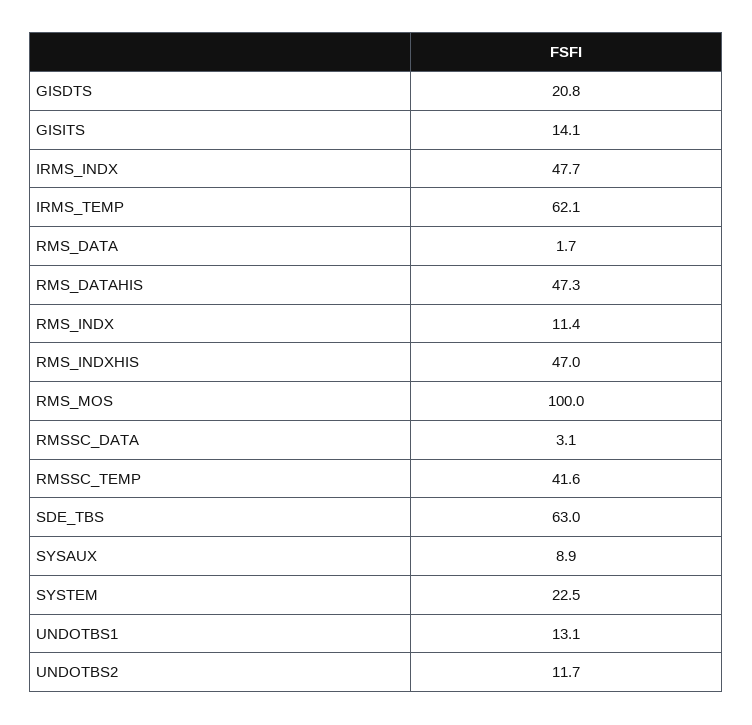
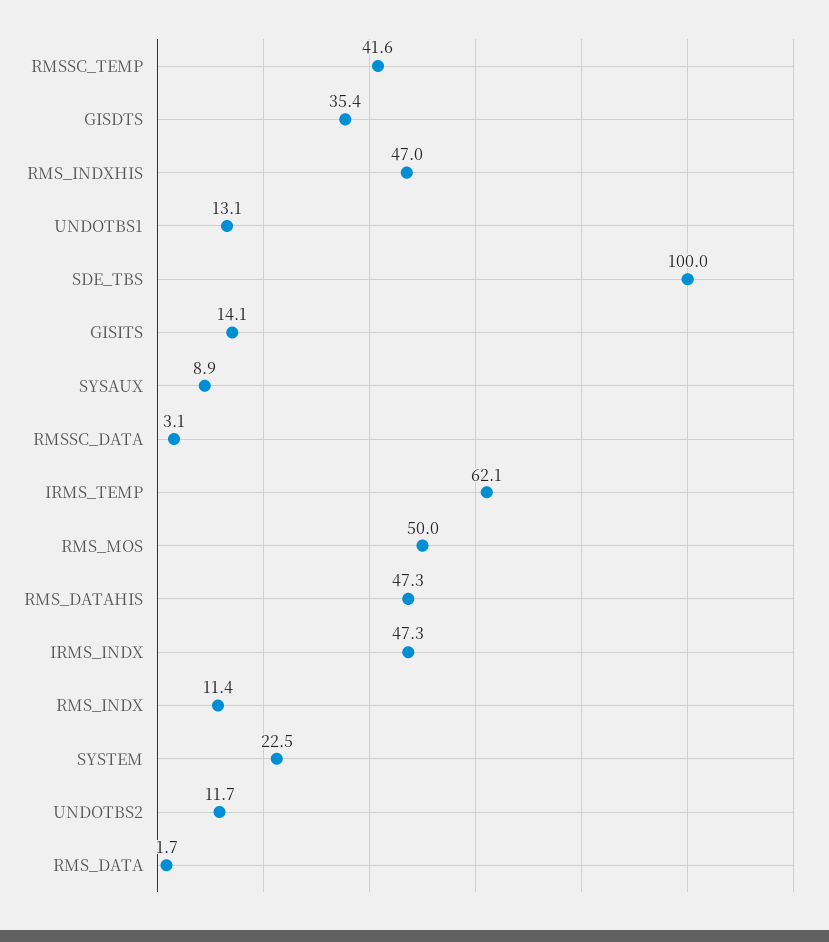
  {
-   "GISDTS": 20.8,
+   "GISDTS": 35.4,
    "GISITS": 14.1,
-   "IRMS_INDX": 47.7,
+   "IRMS_INDX": 47.3,
    "IRMS_TEMP": 62.1,
    "RMS_DATA": 1.7,
    "RMS_DATAHIS": 47.3,
    "RMS_INDX": 11.4,
    "RMS_INDXHIS": 47,
-   "RMS_MOS": 100,
+   "RMS_MOS": 50,
    "RMSSC_DATA": 3.1,
    "RMSSC_TEMP": 41.6,
-   "SDE_TBS": 63,
+   "SDE_TBS": 100,
    "SYSAUX": 8.9,
    "SYSTEM": 22.5,
    "UNDOTBS1": 13.1,
    "UNDOTBS2": 11.7
  }

